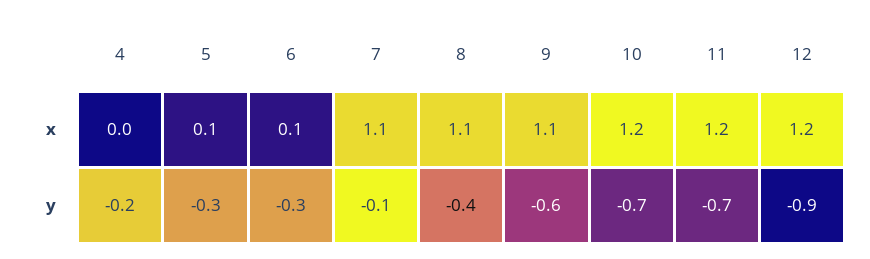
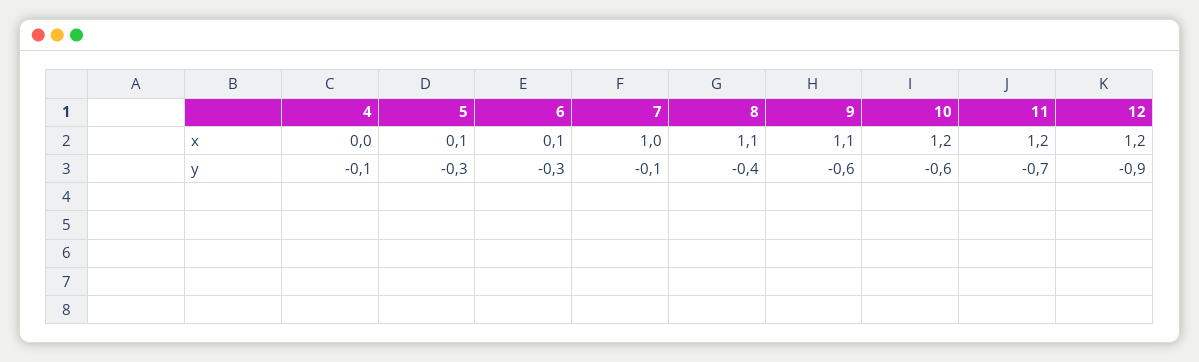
  {
    "4": {
      "x": 0,
-     "y": -0.2
+     "y": -0.1
    },
    "5": {
      "x": 0.1,
      "y": -0.3
    },
    "6": {
      "x": 0.1,
      "y": -0.3
    },
    "7": {
-     "x": 1.1,
+     "x": 1,
      "y": -0.1
    },
    "8": {
      "x": 1.1,
      "y": -0.4
    },
    "9": {
      "x": 1.1,
      "y": -0.6
    },
    "10": {
      "x": 1.2,
-     "y": -0.7
+     "y": -0.6
    },
    "11": {
      "x": 1.2,
      "y": -0.7
    },
    "12": {
      "x": 1.2,
      "y": -0.9
    }
  }

